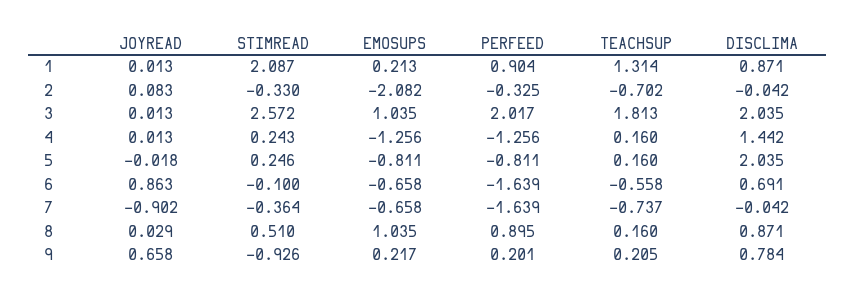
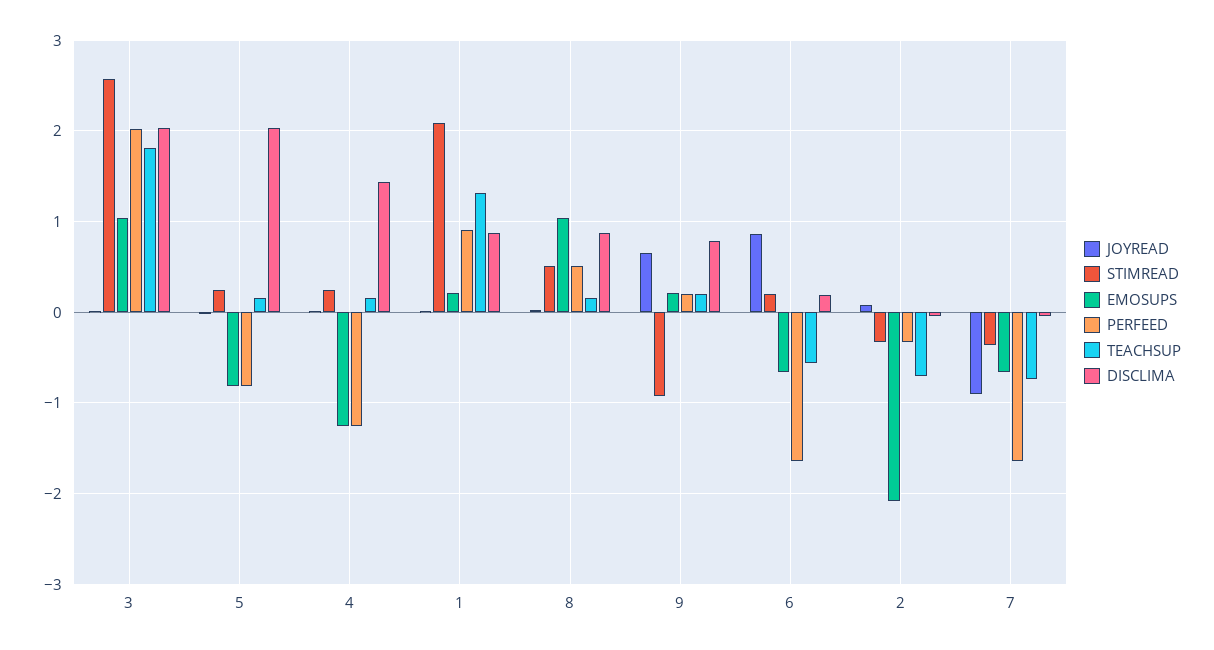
  {
    "JOYREAD": {
      "1": 0.013,
      "2": 0.083,
      "3": 0.013,
      "4": 0.013,
      "5": -0.018,
      "6": 0.863,
      "7": -0.902,
      "8": 0.029,
      "9": 0.658
    },
    "STIMREAD": {
      "1": 2.087,
      "2": -0.33,
      "3": 2.572,
      "4": 0.243,
      "5": 0.246,
-     "6": -0.1,
+     "6": 0.2,
      "7": -0.364,
      "8": 0.51,
      "9": -0.926
    },
    "EMOSUPS": {
      "1": 0.213,
      "2": -2.082,
      "3": 1.035,
      "4": -1.256,
      "5": -0.811,
      "6": -0.658,
      "7": -0.658,
      "8": 1.035,
      "9": 0.217
    },
    "PERFEED": {
      "1": 0.904,
      "2": -0.325,
      "3": 2.017,
      "4": -1.256,
      "5": -0.811,
      "6": -1.639,
      "7": -1.639,
-     "8": 0.895,
+     "8": 0.5,
      "9": 0.201
    },
    "TEACHSUP": {
      "1": 1.314,
      "2": -0.702,
      "3": 1.813,
      "4": 0.16,
      "5": 0.16,
      "6": -0.558,
      "7": -0.737,
      "8": 0.16,
      "9": 0.205
    },
    "DISCLIMA": {
      "1": 0.871,
      "2": -0.042,
      "3": 2.035,
      "4": 1.442,
      "5": 2.035,
-     "6": 0.691,
+     "6": 0.2,
      "7": -0.042,
      "8": 0.871,
      "9": 0.784
    }
  }

